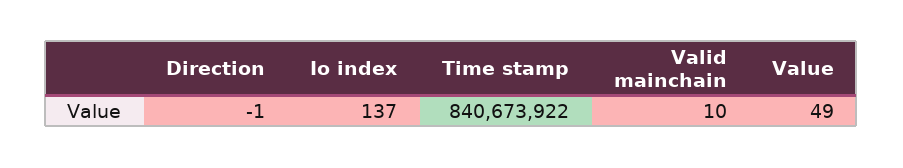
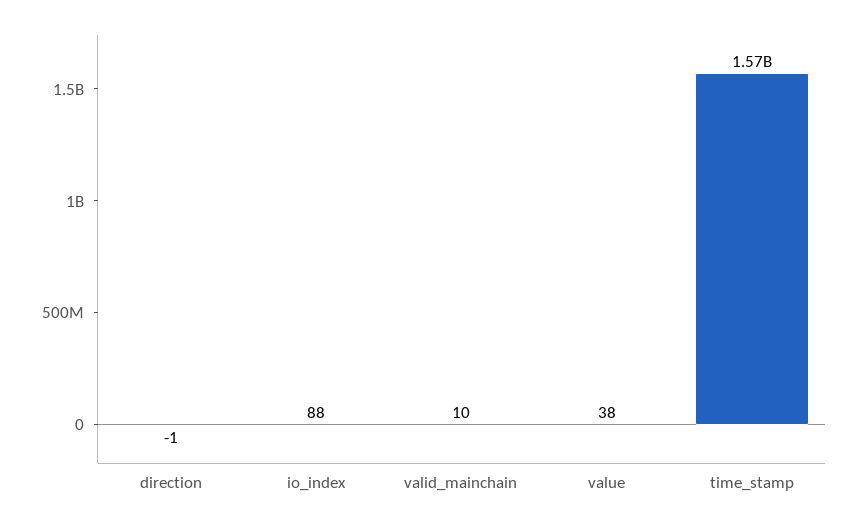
  {
    "Direction": -1,
-   "Io index": 137,
+   "Io index": 88,
-   "Time stamp": 840673922,
+   "Time stamp": 1570000000,
    "Valid mainchain": 10,
-   "Value": 49
+   "Value": 38
  }

